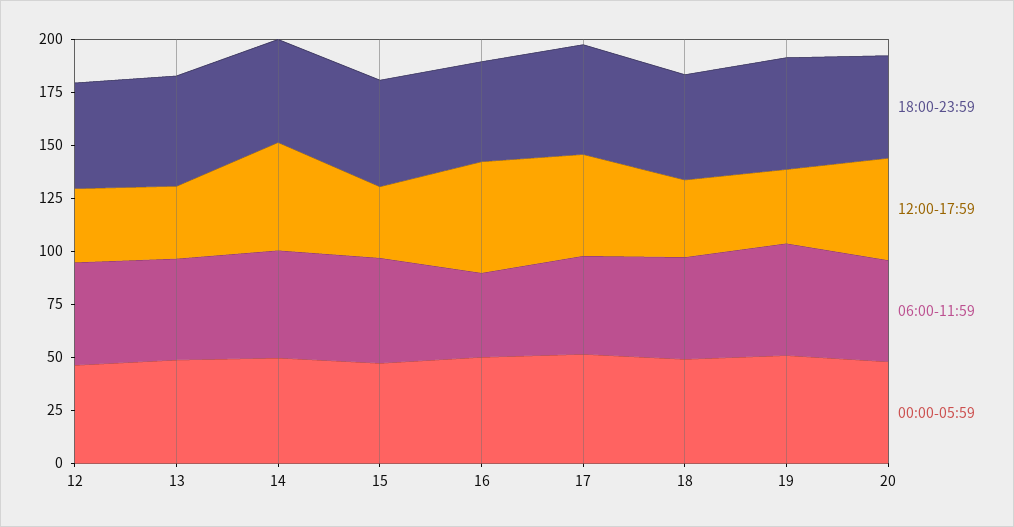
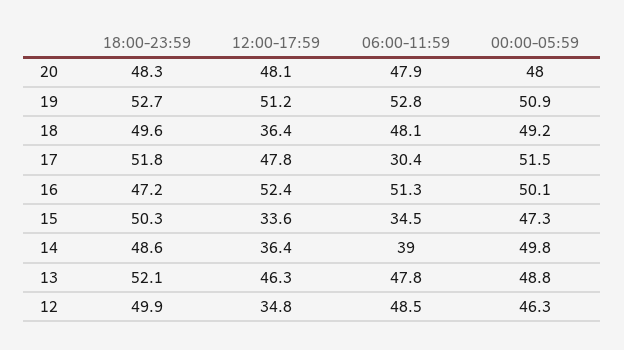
  {
    "18:00-23:59": {
      "12": 49.9,
      "13": 52.1,
      "14": 48.6,
      "15": 50.3,
      "16": 47.2,
      "17": 51.8,
      "18": 49.6,
      "19": 52.7,
      "20": 48.3
    },
    "12:00-17:59": {
      "12": 34.8,
-     "13": 35,
+     "13": 46.3,
-     "14": 50,
+     "14": 36.4,
      "15": 33.6,
      "16": 52.4,
      "17": 47.8,
      "18": 36.4,
-     "19": 35,
+     "19": 51.2,
      "20": 48.1
    },
    "06:00-11:59": {
      "12": 48.5,
      "13": 47.8,
-     "14": 50,
+     "14": 39,
-     "15": 50,
+     "15": 34.5,
-     "16": 40,
+     "16": 51.3,
-     "17": 45,
+     "17": 30.4,
      "18": 48.1,
      "19": 52.8,
      "20": 47.9
    },
    "00:00-05:59": {
      "12": 46.3,
      "13": 48.8,
      "14": 49.8,
      "15": 47.3,
      "16": 50.1,
      "17": 51.5,
      "18": 49.2,
      "19": 50.9,
      "20": 48
    }
  }

